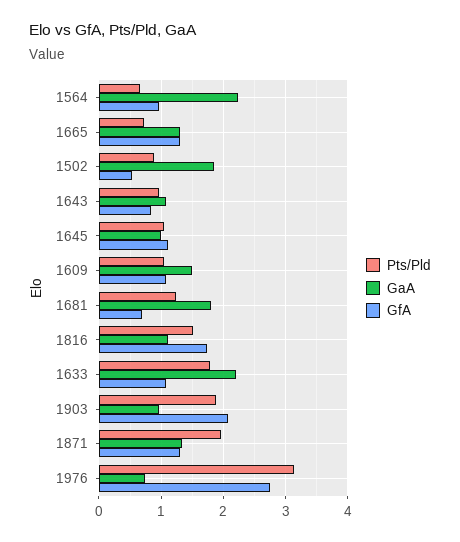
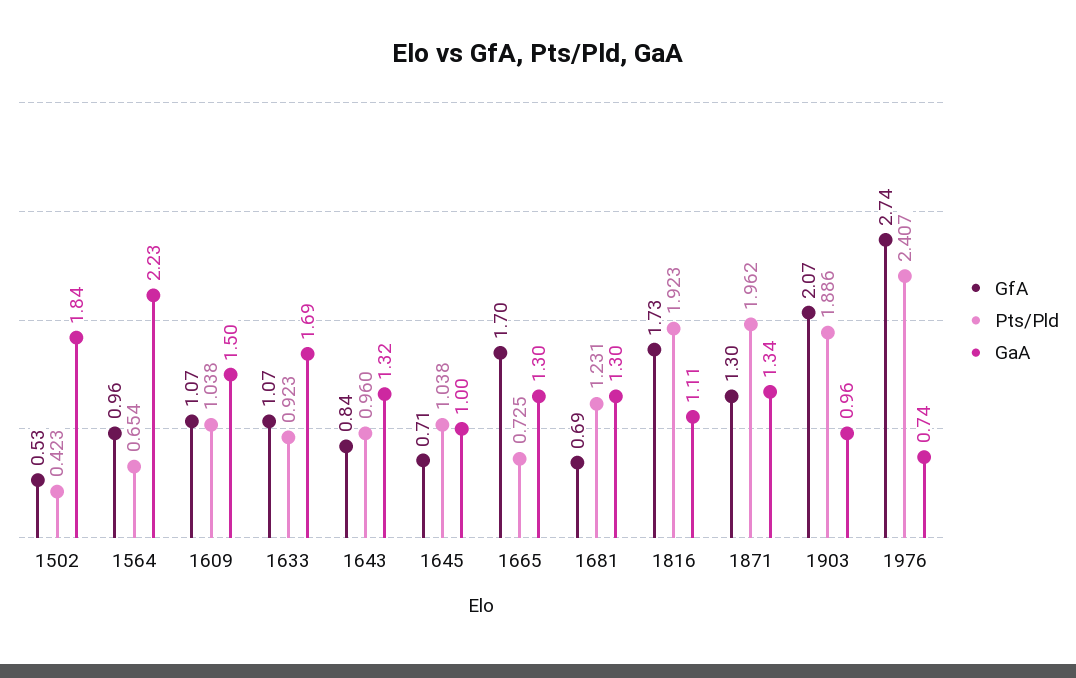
  {
    "Pts/Pld": {
      "1564": 0.654,
      "1665": 0.725,
-     "1502": 0.9,
+     "1502": 0.423,
      "1643": 0.96,
      "1645": 1.038,
      "1609": 1.038,
      "1681": 1.231,
-     "1816": 1.5,
+     "1816": 1.923,
-     "1633": 1.8,
+     "1633": 0.923,
      "1903": 1.886,
      "1871": 1.962,
-     "1976": 3.1
+     "1976": 2.407
    },
    "GaA": {
      "1564": 2.23,
      "1665": 1.3,
      "1502": 1.84,
-     "1643": 1.1,
+     "1643": 1.32,
      "1645": 1,
      "1609": 1.5,
-     "1681": 1.8,
+     "1681": 1.3,
      "1816": 1.11,
-     "1633": 2.2,
+     "1633": 1.69,
      "1903": 0.96,
      "1871": 1.34,
      "1976": 0.74
    },
    "GfA": {
      "1564": 0.96,
-     "1665": 1.3,
+     "1665": 1.7,
      "1502": 0.53,
      "1643": 0.84,
-     "1645": 1.1,
+     "1645": 0.71,
      "1609": 1.07,
      "1681": 0.69,
      "1816": 1.73,
      "1633": 1.07,
      "1903": 2.07,
      "1871": 1.3,
      "1976": 2.74
    }
  }

